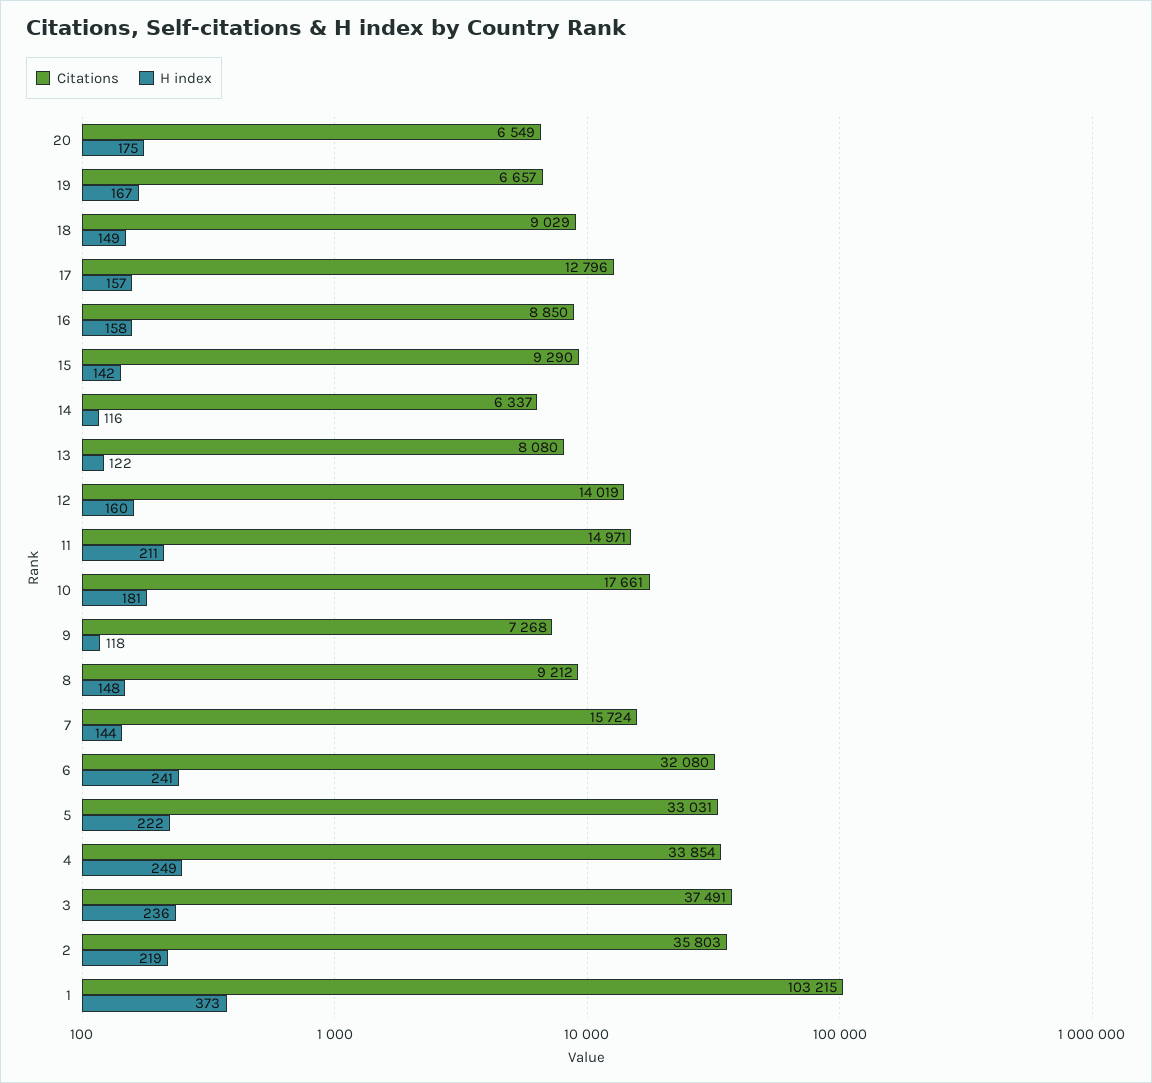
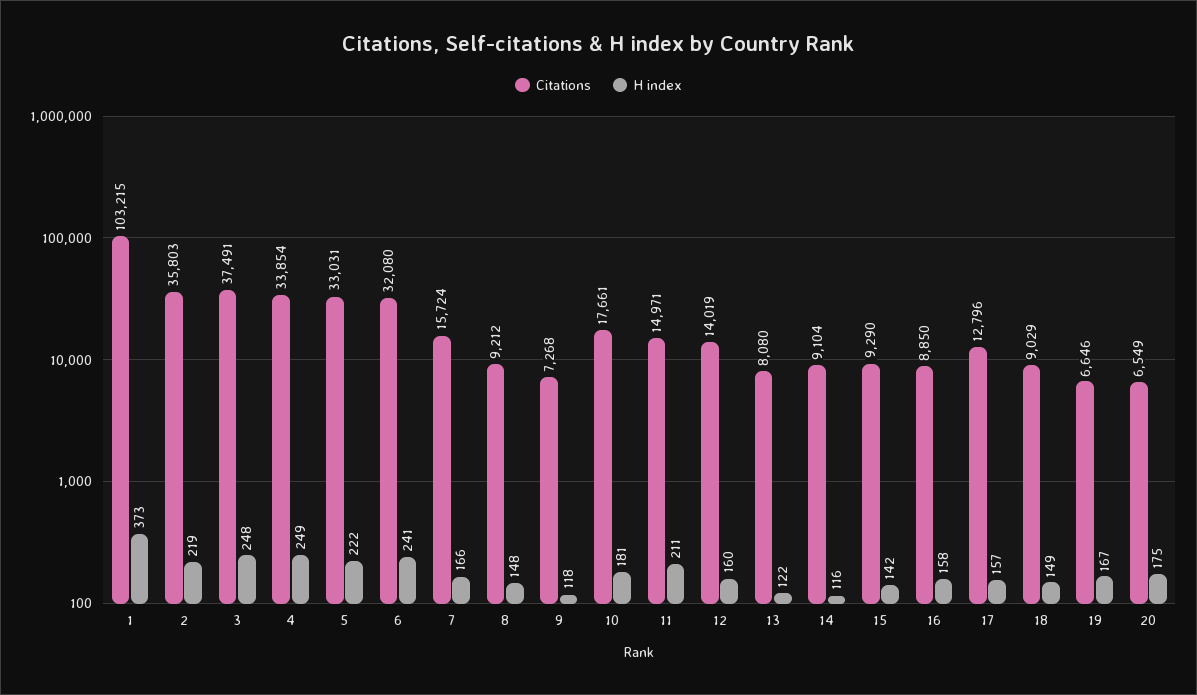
  {
    "Citations": {
      "20": 6549,
-     "19": 6657,
+     "19": 6646,
      "18": 9029,
      "17": 12796,
      "16": 8850,
      "15": 9290,
-     "14": 6337,
+     "14": 9104,
      "13": 8080,
      "12": 14019,
      "11": 14971,
      "10": 17661,
      "9": 7268,
      "8": 9212,
      "7": 15724,
      "6": 32080,
      "5": 33031,
      "4": 33854,
      "3": 37491,
      "2": 35803,
      "1": 103215
    },
    "H index": {
      "20": 175,
      "19": 167,
      "18": 149,
      "17": 157,
      "16": 158,
      "15": 142,
      "14": 116,
      "13": 122,
      "12": 160,
      "11": 211,
      "10": 181,
      "9": 118,
      "8": 148,
-     "7": 144,
+     "7": 166,
      "6": 241,
      "5": 222,
      "4": 249,
-     "3": 236,
+     "3": 248,
      "2": 219,
      "1": 373
    }
  }

